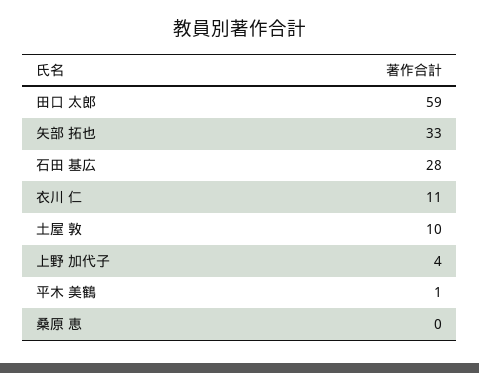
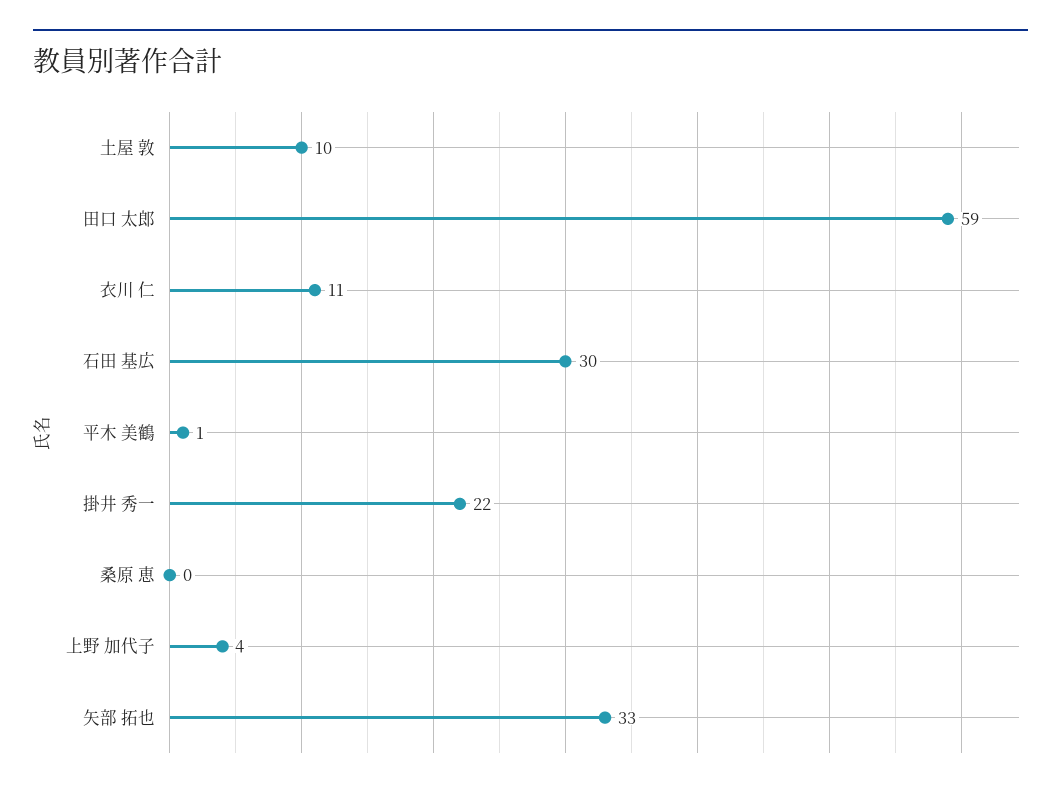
  {
    "田口 太郎": 59,
    "矢部 拓也": 33,
-   "石田 基広": 28,
+   "石田 基広": 30,
    "衣川 仁": 11,
    "土屋 敦": 10,
    "上野 加代子": 4,
    "平木 美鶴": 1,
-   "桑原 恵": 0
+   "桑原 恵": 0,
+   "掛井 秀一": 22
  }

